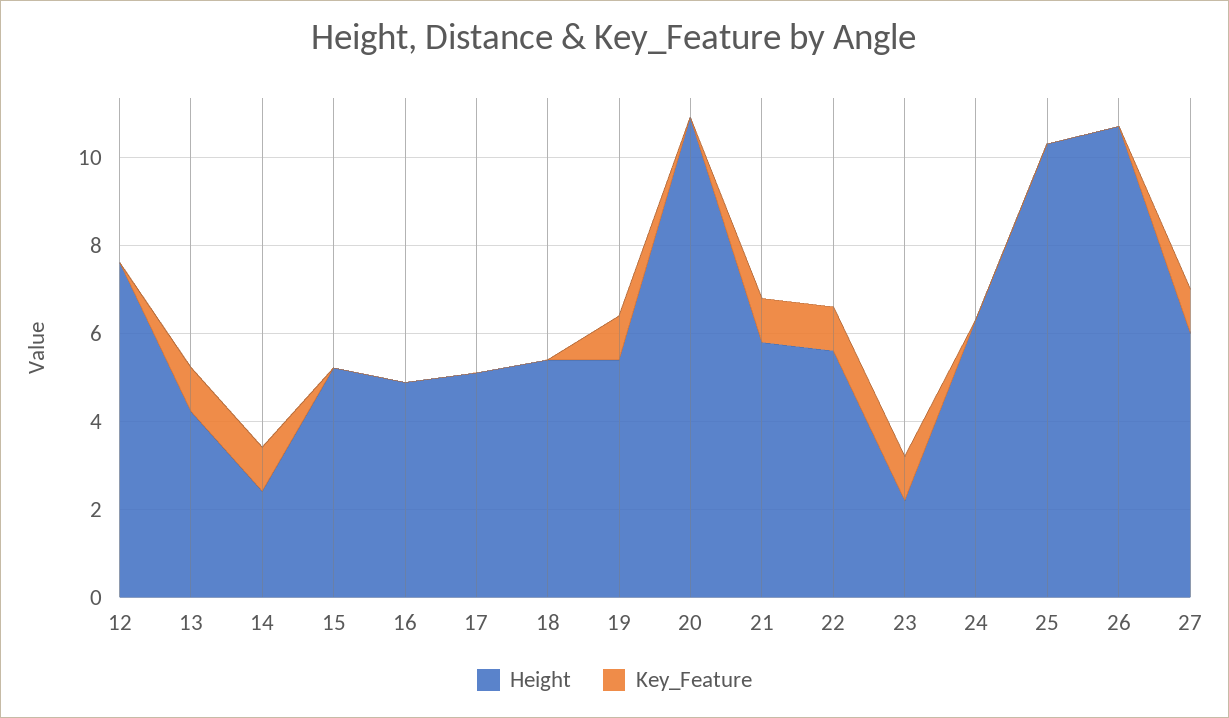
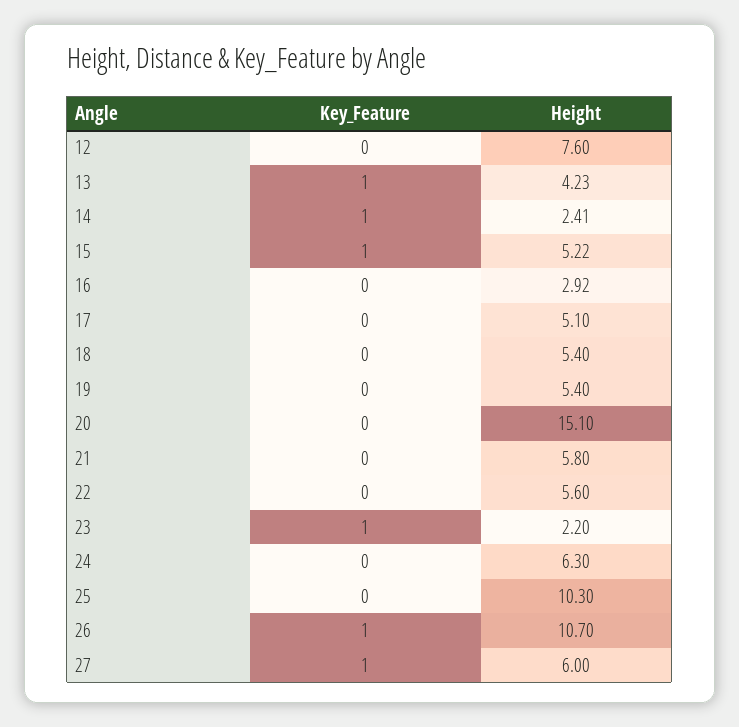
  {
    "Height": {
      "12": 7.6,
      "13": 4.23,
      "14": 2.41,
      "15": 5.22,
-     "16": 5,
+     "16": 2.92,
      "17": 5.1,
      "18": 5.4,
      "19": 5.4,
-     "20": 11,
+     "20": 15.1,
      "21": 5.8,
      "22": 5.6,
      "23": 2.2,
      "24": 6.3,
      "25": 10.3,
      "26": 10.7,
      "27": 6
    },
    "Key_Feature": {
      "12": 0,
      "13": 1,
      "14": 1,
-     "15": 0,
+     "15": 1,
      "16": 0,
      "17": 0,
      "18": 0,
-     "19": 1,
+     "19": 0,
      "20": 0,
-     "21": 1,
+     "21": 0,
-     "22": 1,
+     "22": 0,
      "23": 1,
      "24": 0,
      "25": 0,
-     "26": 0,
+     "26": 1,
      "27": 1
    }
  }

